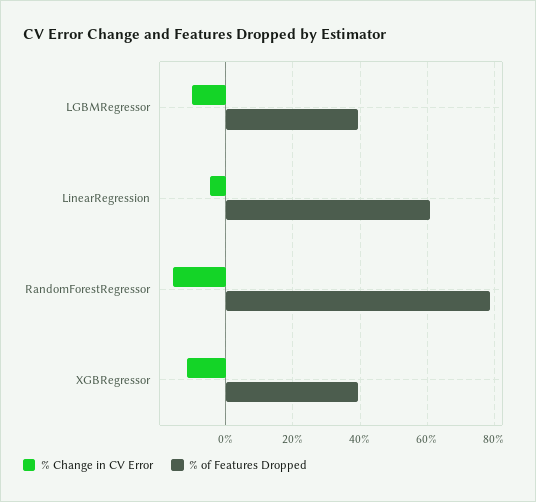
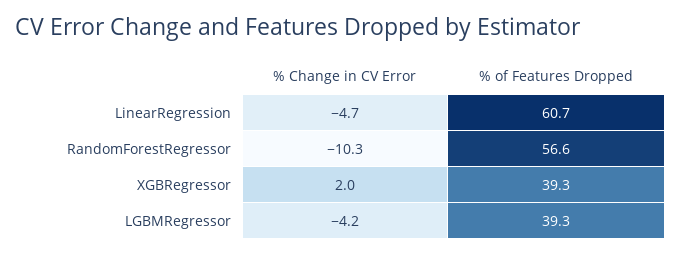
  {
    "% Change in CV Error": {
-     "LGBMRegressor": -10,
+     "LGBMRegressor": -4.2,
      "LinearRegression": -4.7,
-     "RandomForestRegressor": -16,
+     "RandomForestRegressor": -10.3,
-     "XGBRegressor": -12
+     "XGBRegressor": 2
    },
    "% of Features Dropped": {
      "LGBMRegressor": 39.3,
      "LinearRegression": 60.7,
-     "RandomForestRegressor": 78,
+     "RandomForestRegressor": 56.6,
      "XGBRegressor": 39.3
    }
  }

